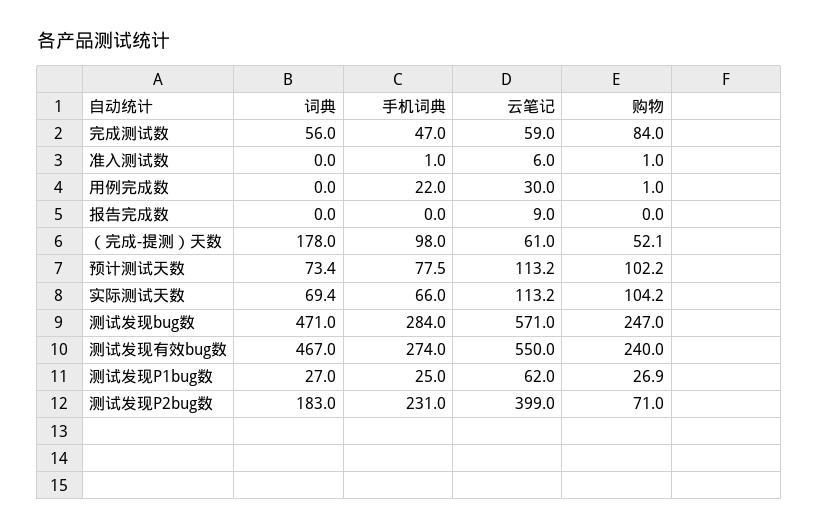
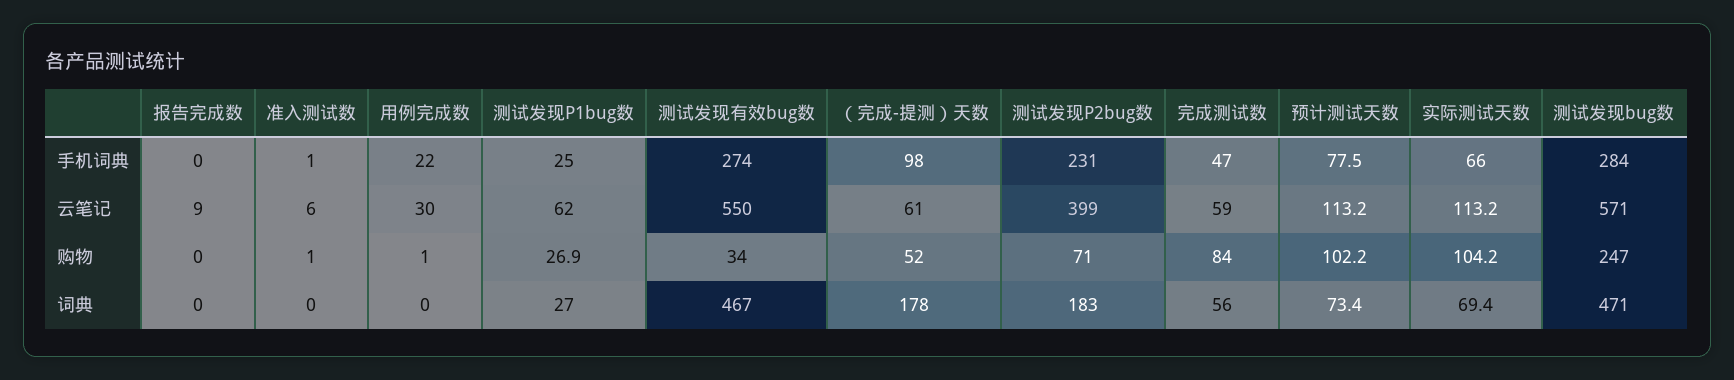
  {
    "词典": {
      "完成测试数": 56,
      "准入测试数": 0,
      "用例完成数": 0,
      "报告完成数": 0,
      "（完成-提测）天数": 178,
      "预计测试天数": 73.4,
      "实际测试天数": 69.4,
      "测试发现bug数": 471,
      "测试发现有效bug数": 467,
      "测试发现P1bug数": 27,
      "测试发现P2bug数": 183
    },
    "手机词典": {
      "完成测试数": 47,
      "准入测试数": 1,
      "用例完成数": 22,
      "报告完成数": 0,
      "（完成-提测）天数": 98,
      "预计测试天数": 77.5,
      "实际测试天数": 66,
      "测试发现bug数": 284,
      "测试发现有效bug数": 274,
      "测试发现P1bug数": 25,
      "测试发现P2bug数": 231
    },
    "云笔记": {
      "完成测试数": 59,
      "准入测试数": 6,
      "用例完成数": 30,
      "报告完成数": 9,
      "（完成-提测）天数": 61,
      "预计测试天数": 113.2,
      "实际测试天数": 113.2,
      "测试发现bug数": 571,
      "测试发现有效bug数": 550,
      "测试发现P1bug数": 62,
      "测试发现P2bug数": 399
    },
    "购物": {
      "完成测试数": 84,
      "准入测试数": 1,
      "用例完成数": 1,
      "报告完成数": 0,
-     "（完成-提测）天数": 52.1,
+     "（完成-提测）天数": 52,
      "预计测试天数": 102.2,
      "实际测试天数": 104.2,
      "测试发现bug数": 247,
-     "测试发现有效bug数": 240,
+     "测试发现有效bug数": 34,
      "测试发现P1bug数": 26.9,
      "测试发现P2bug数": 71
    }
  }

